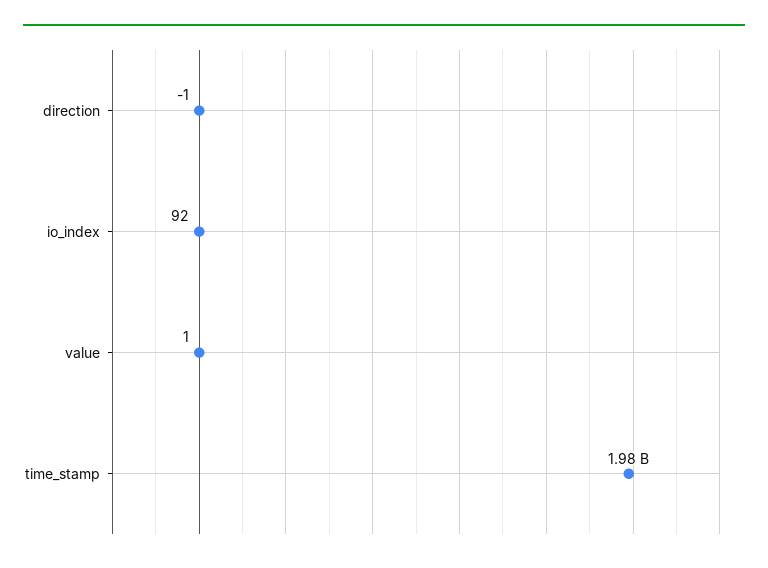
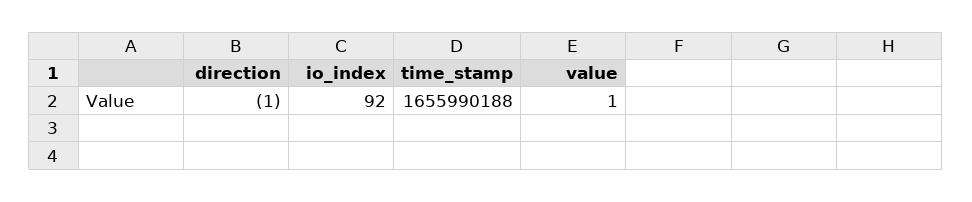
  {
    "direction": -1,
    "io_index": 92,
    "value": 1,
-   "time_stamp": 1980000000
+   "time_stamp": 1655990188
  }

